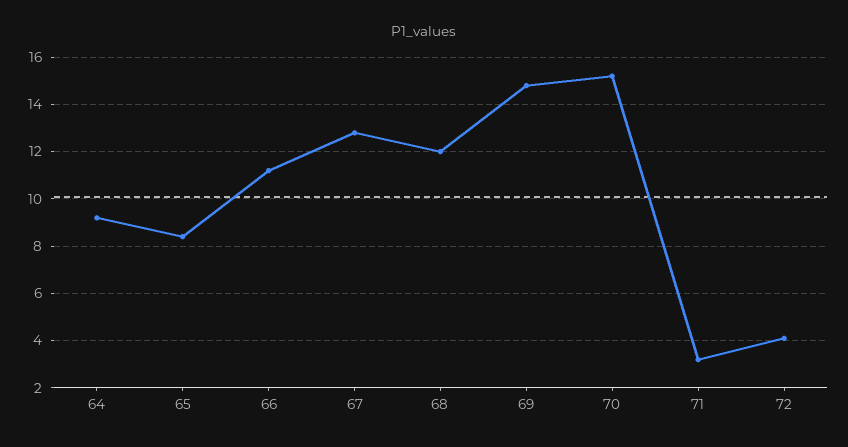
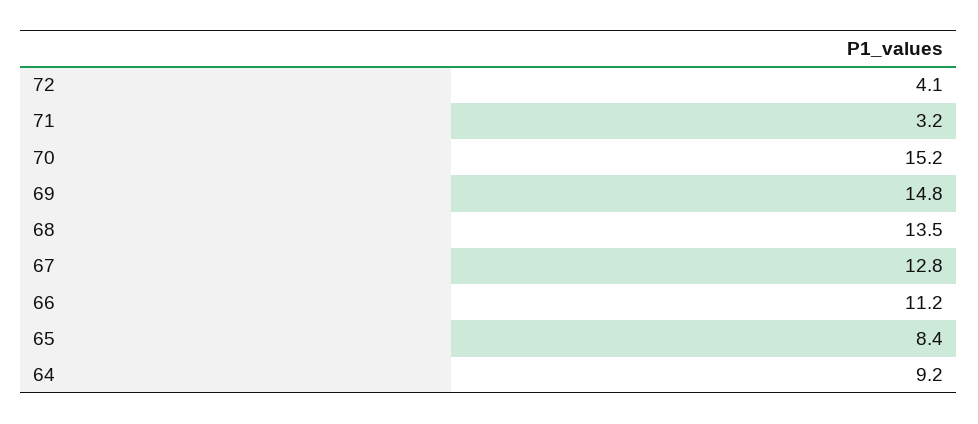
  {
    "64": 9.2,
    "65": 8.4,
    "66": 11.2,
    "67": 12.8,
-   "68": 12,
+   "68": 13.5,
    "69": 14.8,
    "70": 15.2,
    "71": 3.2,
    "72": 4.1
  }

